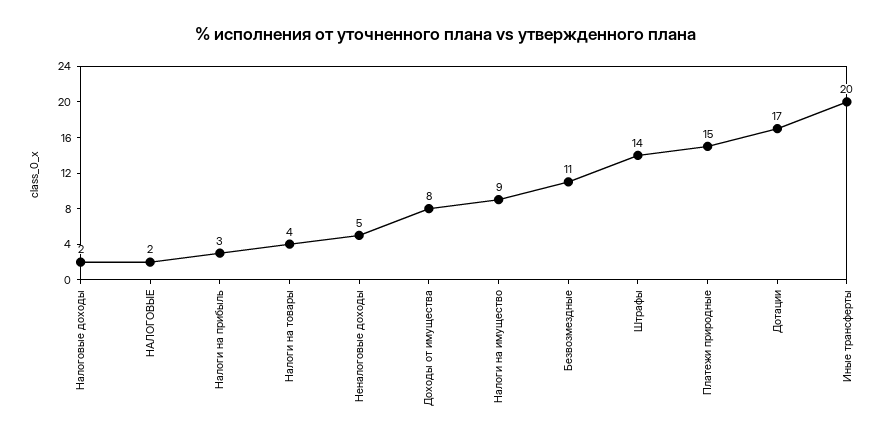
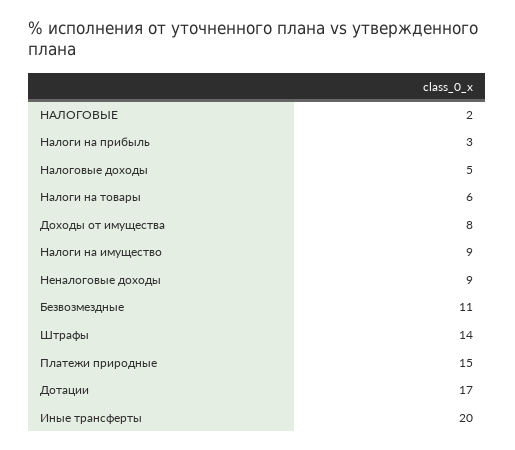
  {
-   "Налоговые доходы": 2,
+   "Налоговые доходы": 5,
    "НАЛОГОВЫЕ": 2,
    "Налоги на прибыль": 3,
-   "Налоги на товары": 4,
+   "Налоги на товары": 6,
-   "Неналоговые доходы": 5,
+   "Неналоговые доходы": 9,
    "Доходы от имущества": 8,
    "Налоги на имущество": 9,
    "Безвозмездные": 11,
    "Штрафы": 14,
    "Платежи природные": 15,
    "Дотации": 17,
    "Иные трансферты": 20
  }

